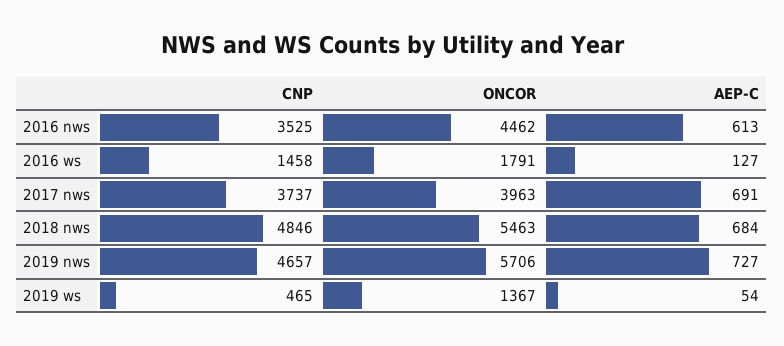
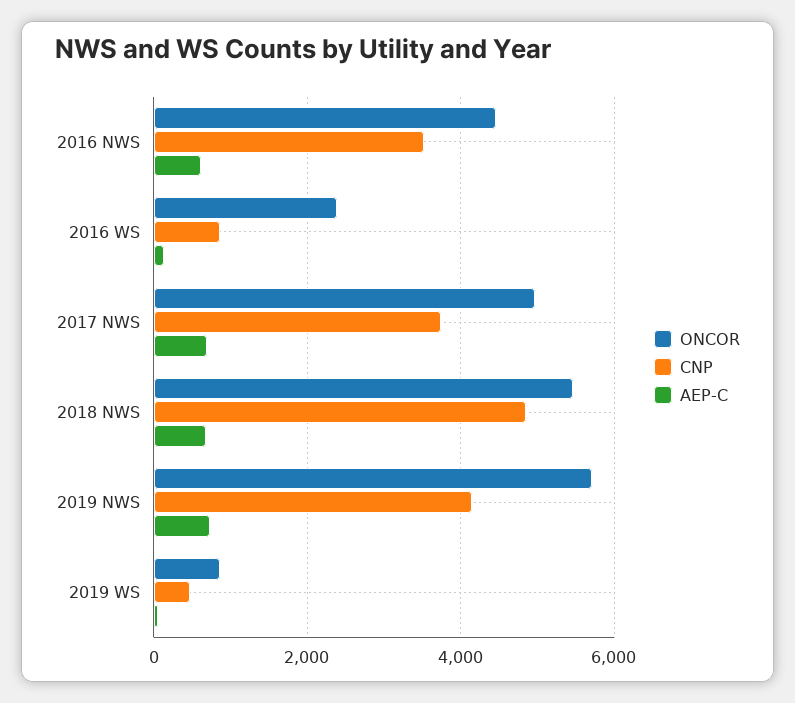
  {
    "CNP": {
      "2016 nws": 3525,
-     "2016 ws": 1458,
+     "2016 ws": 800,
      "2017 nws": 3737,
      "2018 nws": 4846,
-     "2019 nws": 4657,
+     "2019 nws": 4200,
      "2019 ws": 465
    },
    "ONCOR": {
      "2016 nws": 4462,
-     "2016 ws": 1791,
+     "2016 ws": 2400,
-     "2017 nws": 3963,
+     "2017 nws": 5000,
      "2018 nws": 5463,
      "2019 nws": 5706,
-     "2019 ws": 1367
+     "2019 ws": 800
    },
    "AEP-C": {
      "2016 nws": 613,
      "2016 ws": 127,
      "2017 nws": 691,
      "2018 nws": 684,
      "2019 nws": 727,
      "2019 ws": 54
    }
  }

